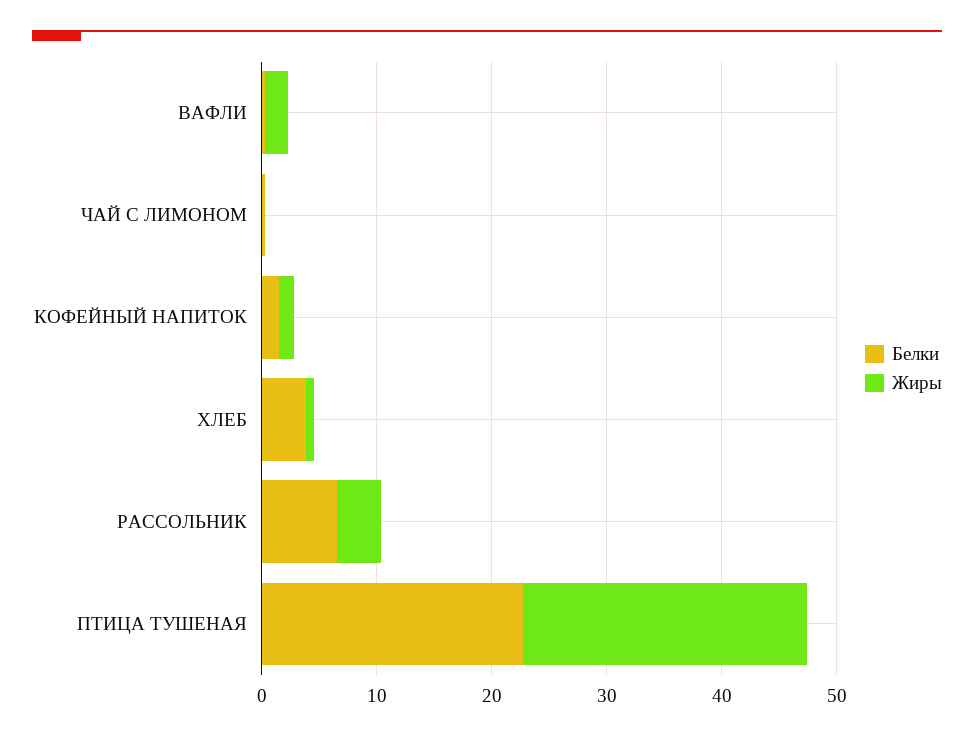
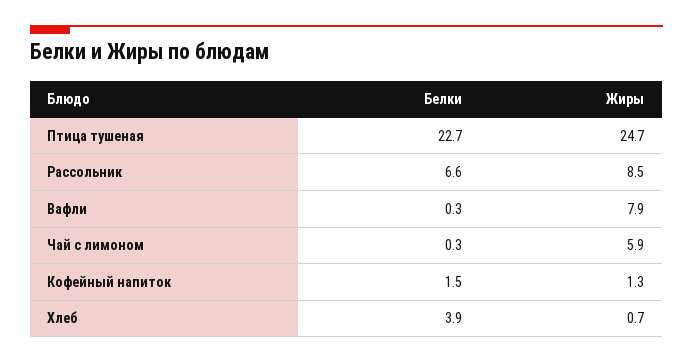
  {
    "Белки": {
      "ВАФЛИ": 0.3,
      "ЧАЙ С ЛИМОНОМ": 0.3,
      "КОФЕЙНЫЙ НАПИТОК": 1.5,
      "ХЛЕБ": 3.9,
      "РАССОЛЬНИК": 6.6,
      "ПТИЦА ТУШЕНАЯ": 22.7
    },
    "Жиры": {
-     "ВАФЛИ": 2,
+     "ВАФЛИ": 7.9,
-     "ЧАЙ С ЛИМОНОМ": 0,
+     "ЧАЙ С ЛИМОНОМ": 5.9,
      "КОФЕЙНЫЙ НАПИТОК": 1.3,
      "ХЛЕБ": 0.7,
-     "РАССОЛЬНИК": 4,
+     "РАССОЛЬНИК": 8.5,
      "ПТИЦА ТУШЕНАЯ": 24.7
    }
  }

